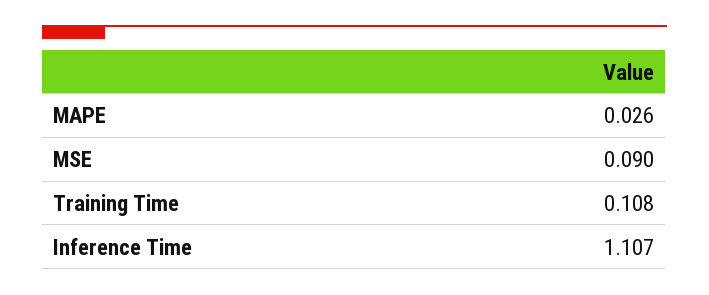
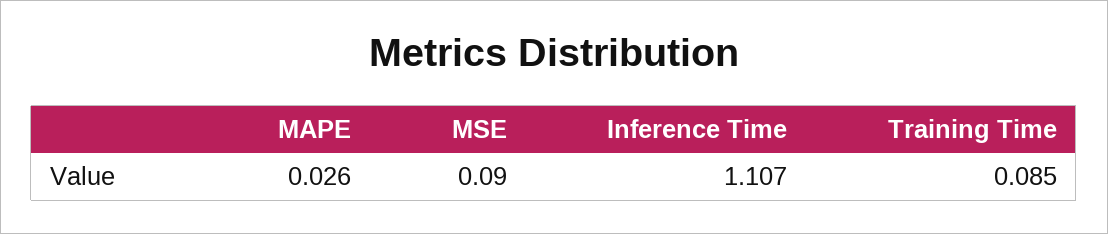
  {
    "MAPE": 0.026,
    "MSE": 0.09,
-   "Training Time": 0.108,
+   "Training Time": 0.085,
    "Inference Time": 1.107
  }

